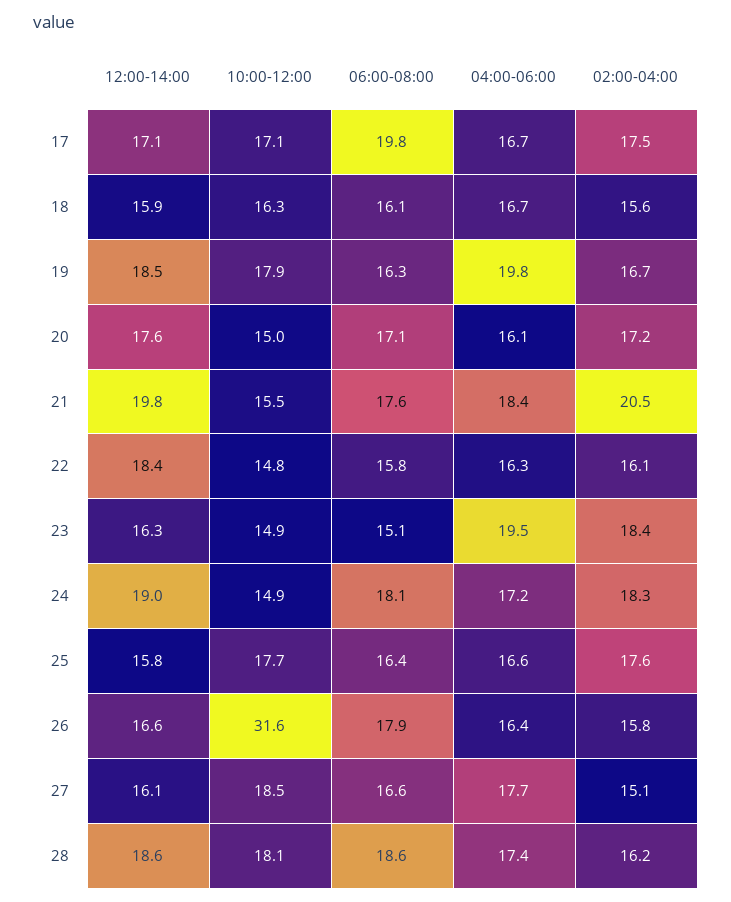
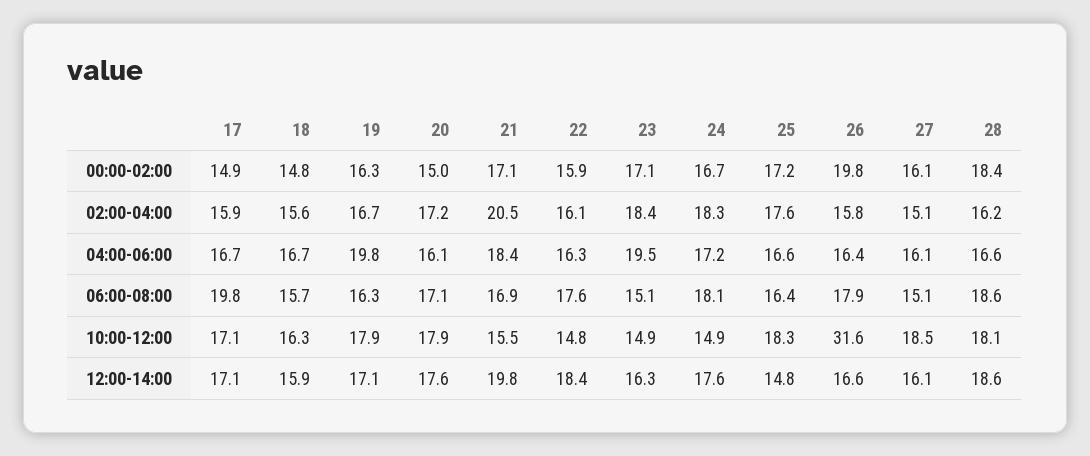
  {
    "12:00-14:00": {
      "17": 17.1,
      "18": 15.9,
-     "19": 18.5,
+     "19": 17.1,
      "20": 17.6,
      "21": 19.8,
      "22": 18.4,
      "23": 16.3,
-     "24": 19,
+     "24": 17.6,
-     "25": 15.8,
+     "25": 14.8,
      "26": 16.6,
      "27": 16.1,
      "28": 18.6
    },
    "10:00-12:00": {
      "17": 17.1,
      "18": 16.3,
      "19": 17.9,
-     "20": 15,
+     "20": 17.9,
      "21": 15.5,
      "22": 14.8,
      "23": 14.9,
      "24": 14.9,
-     "25": 17.7,
+     "25": 18.3,
      "26": 31.6,
      "27": 18.5,
      "28": 18.1
    },
    "06:00-08:00": {
      "17": 19.8,
-     "18": 16.1,
+     "18": 15.7,
      "19": 16.3,
      "20": 17.1,
-     "21": 17.6,
+     "21": 16.9,
-     "22": 15.8,
+     "22": 17.6,
      "23": 15.1,
      "24": 18.1,
      "25": 16.4,
      "26": 17.9,
-     "27": 16.6,
+     "27": 15.1,
      "28": 18.6
    },
    "04:00-06:00": {
      "17": 16.7,
      "18": 16.7,
      "19": 19.8,
      "20": 16.1,
      "21": 18.4,
      "22": 16.3,
      "23": 19.5,
      "24": 17.2,
      "25": 16.6,
      "26": 16.4,
-     "27": 17.7,
+     "27": 16.1,
-     "28": 17.4
+     "28": 16.6
    },
    "02:00-04:00": {
-     "17": 17.5,
+     "17": 15.9,
      "18": 15.6,
      "19": 16.7,
      "20": 17.2,
      "21": 20.5,
      "22": 16.1,
      "23": 18.4,
      "24": 18.3,
      "25": 17.6,
      "26": 15.8,
      "27": 15.1,
      "28": 16.2
-   }
+   },
+   "00:00-02:00": {
+     "17": 14.9,
+     "18": 14.8,
+     "19": 16.3,
+     "20": 15,
+     "21": 17.1,
+     "22": 15.9,
+     "23": 17.1,
+     "24": 16.7,
+     "25": 17.2,
+     "26": 19.8,
+     "27": 16.1,
+     "28": 18.4
+   }
  }

